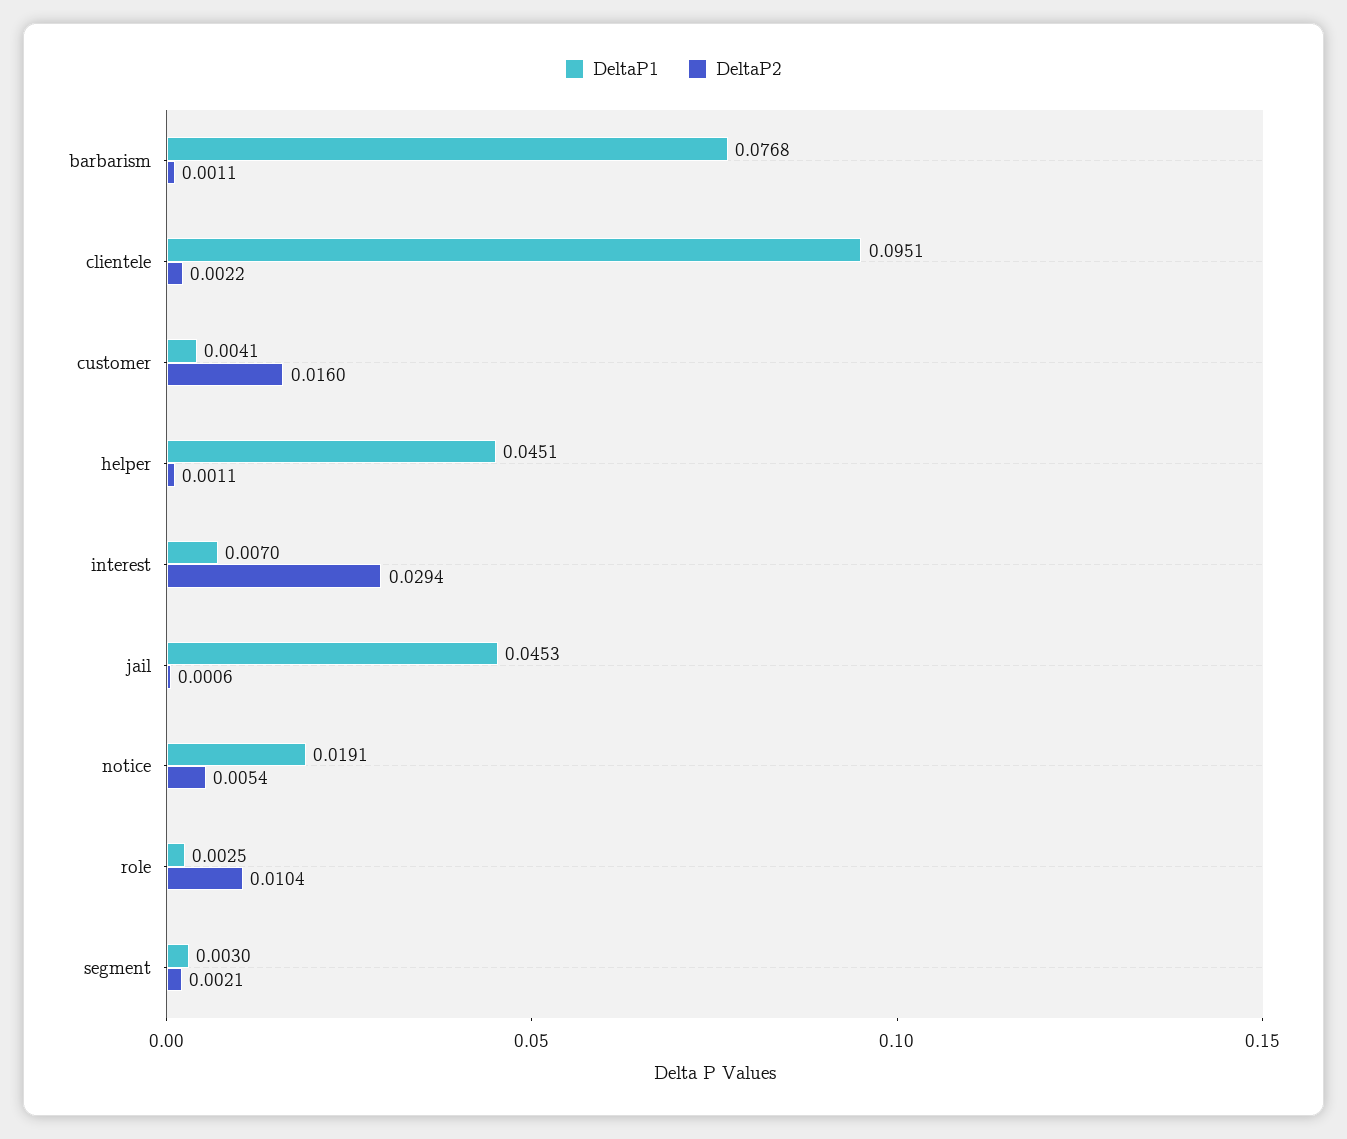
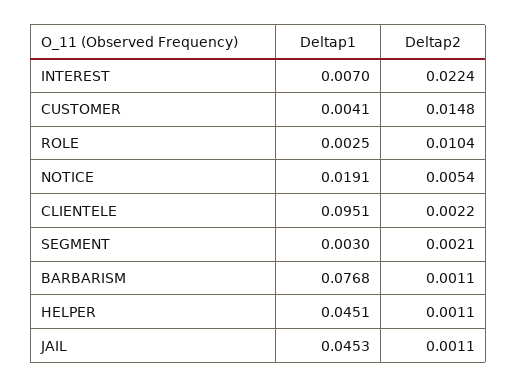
  {
    "DeltaP1": {
      "barbarism": 0.0768,
      "clientele": 0.0951,
      "customer": 0.0041,
      "helper": 0.0451,
      "interest": 0.007,
      "jail": 0.0453,
      "notice": 0.0191,
      "role": 0.0025,
      "segment": 0.003
    },
    "DeltaP2": {
      "barbarism": 0.0011,
      "clientele": 0.0022,
-     "customer": 0.016,
+     "customer": 0.0148,
      "helper": 0.0011,
-     "interest": 0.0294,
+     "interest": 0.0224,
-     "jail": 0.0006,
+     "jail": 0.0011,
      "notice": 0.0054,
      "role": 0.0104,
      "segment": 0.0021
    }
  }

